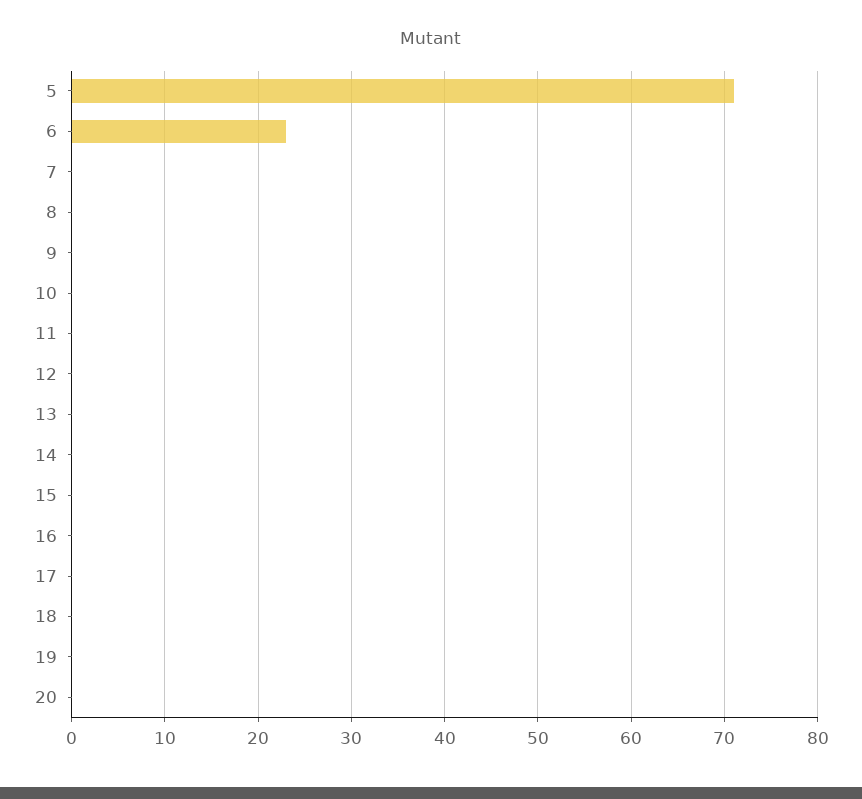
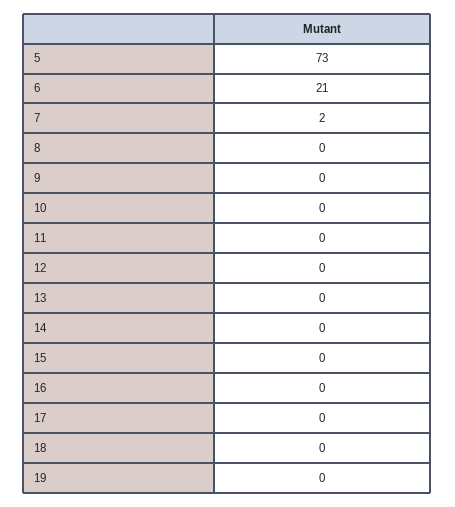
  {
-   "5": 71,
+   "5": 73,
-   "6": 23,
+   "6": 21,
-   "7": 0,
+   "7": 2,
    "8": 0,
    "9": 0,
    "10": 0,
    "11": 0,
    "12": 0,
    "13": 0,
    "14": 0,
    "15": 0,
    "16": 0,
    "17": 0,
    "18": 0,
-   "19": 0,
+   "19": 0
-   "20": 0
  }

